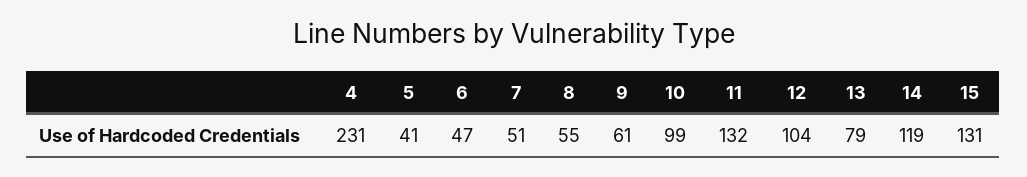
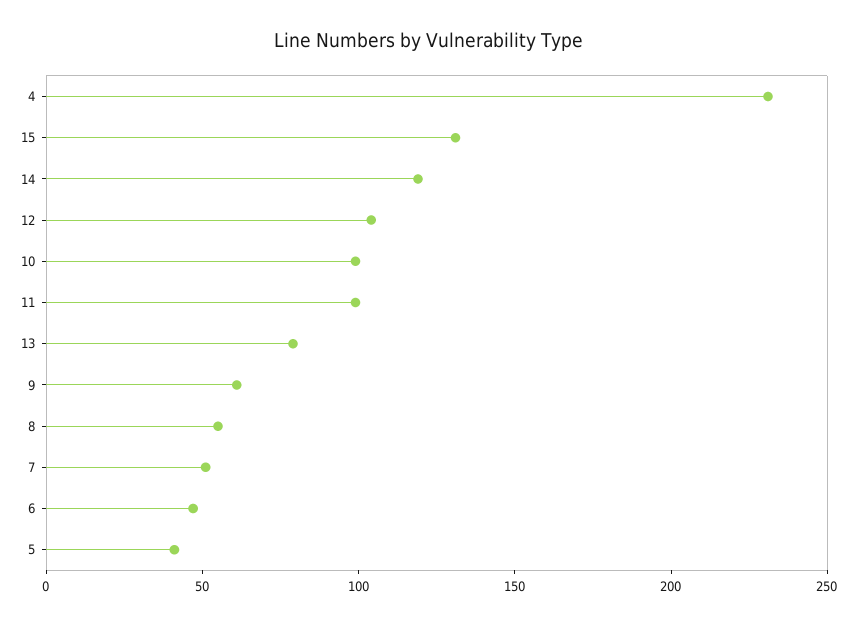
  {
    "4": 231,
    "5": 41,
    "6": 47,
    "7": 51,
    "8": 55,
    "9": 61,
    "10": 99,
-   "11": 132,
+   "11": 100,
    "12": 104,
    "13": 79,
    "14": 119,
    "15": 131
  }

